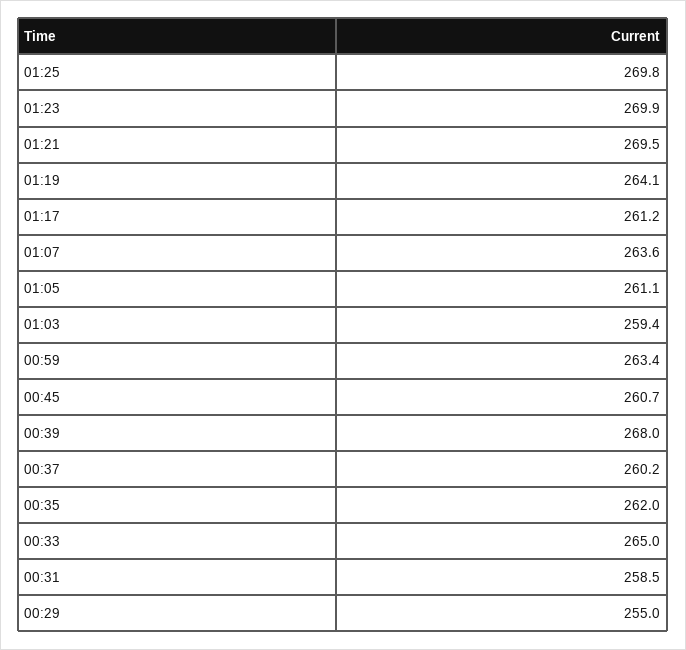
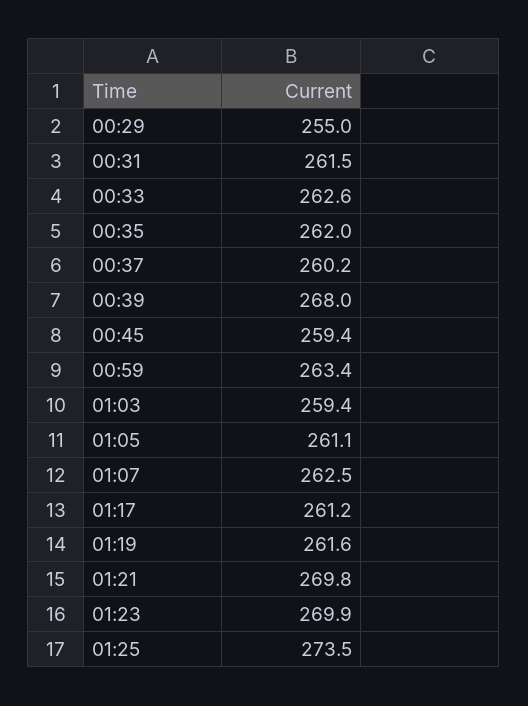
  {
-   "01:25": 269.8,
+   "01:25": 273.5,
    "01:23": 269.9,
-   "01:21": 269.5,
+   "01:21": 269.8,
-   "01:19": 264.1,
+   "01:19": 261.6,
    "01:17": 261.2,
-   "01:07": 263.6,
+   "01:07": 262.5,
    "01:05": 261.1,
    "01:03": 259.4,
    "00:59": 263.4,
-   "00:45": 260.7,
+   "00:45": 259.4,
    "00:39": 268,
    "00:37": 260.2,
    "00:35": 262,
-   "00:33": 265,
+   "00:33": 262.6,
-   "00:31": 258.5,
+   "00:31": 261.5,
    "00:29": 255
  }

